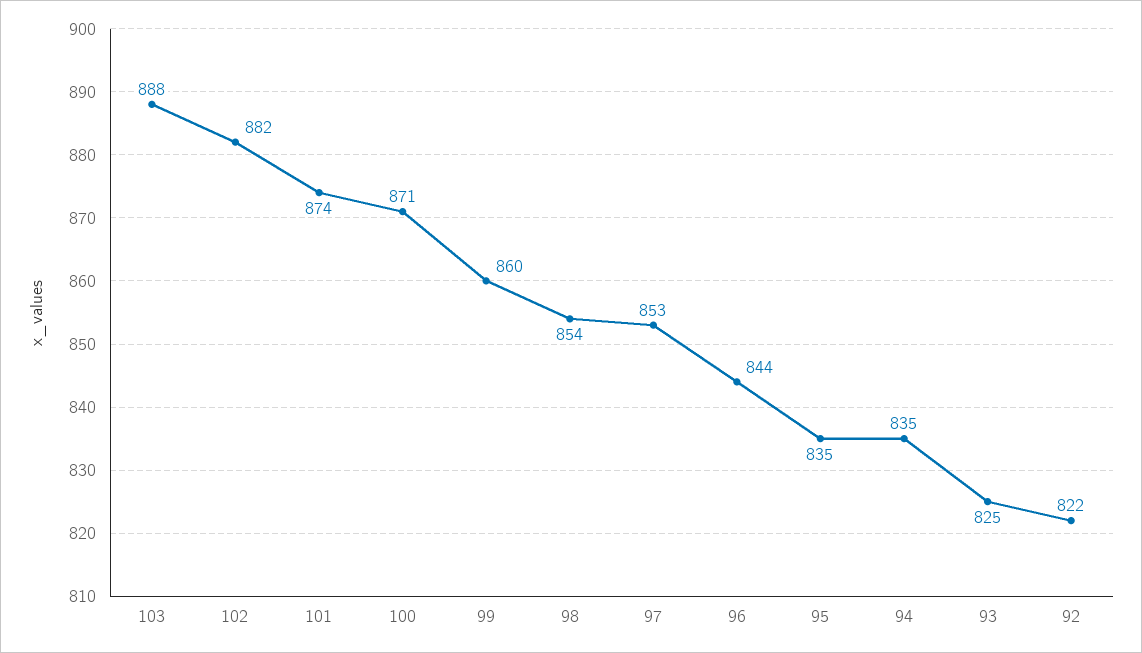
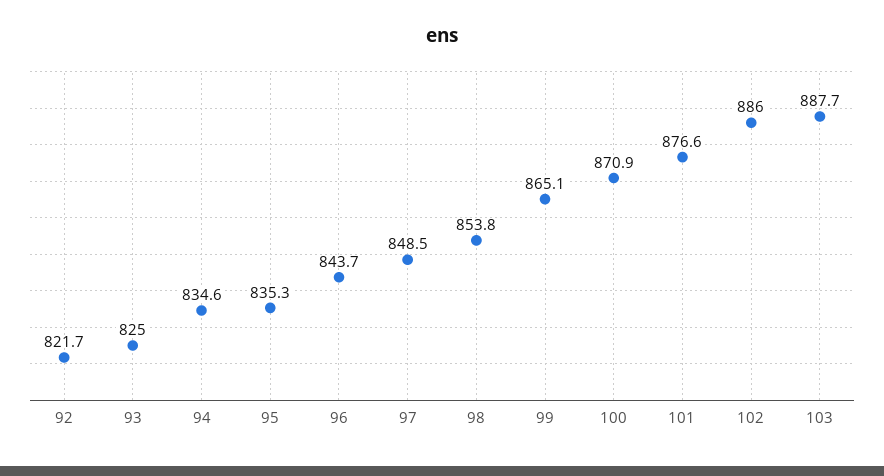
  {
    "103": 887.7,
-   "102": 882,
+   "102": 886,
-   "101": 874,
+   "101": 876.6,
    "100": 870.9,
-   "99": 860,
+   "99": 865.1,
    "98": 853.8,
-   "97": 853,
+   "97": 848.5,
    "96": 843.7,
    "95": 835.3,
    "94": 834.6,
    "93": 825,
    "92": 821.7
  }

